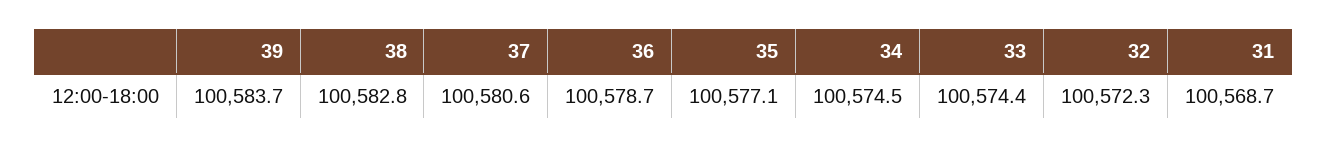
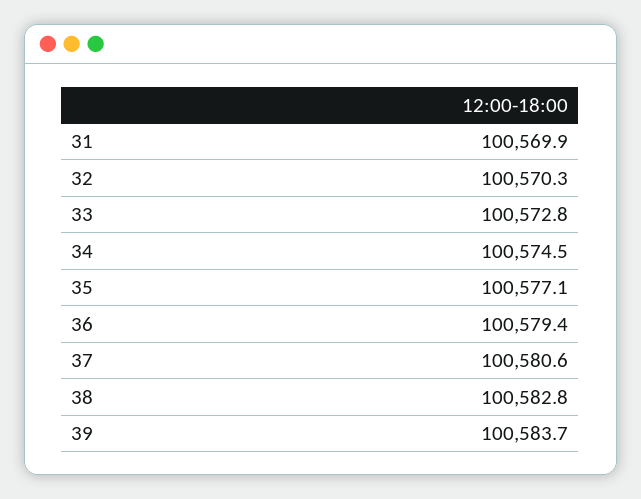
  {
    "39": 100583.7,
    "38": 100582.8,
    "37": 100580.6,
-   "36": 100578.7,
+   "36": 100579.4,
    "35": 100577.1,
    "34": 100574.5,
-   "33": 100574.4,
+   "33": 100572.8,
-   "32": 100572.3,
+   "32": 100570.3,
-   "31": 100568.7
+   "31": 100569.9
  }

